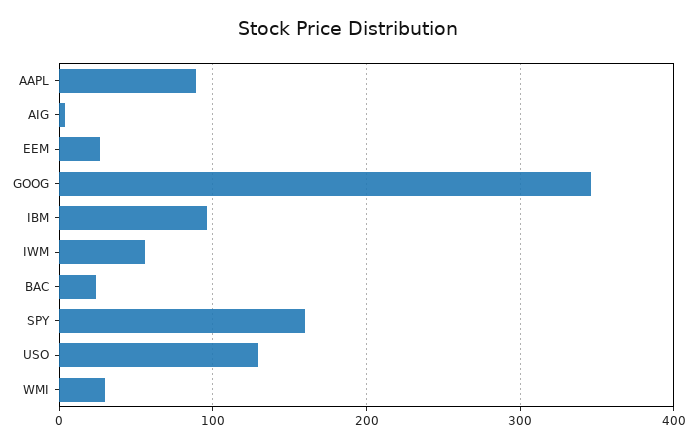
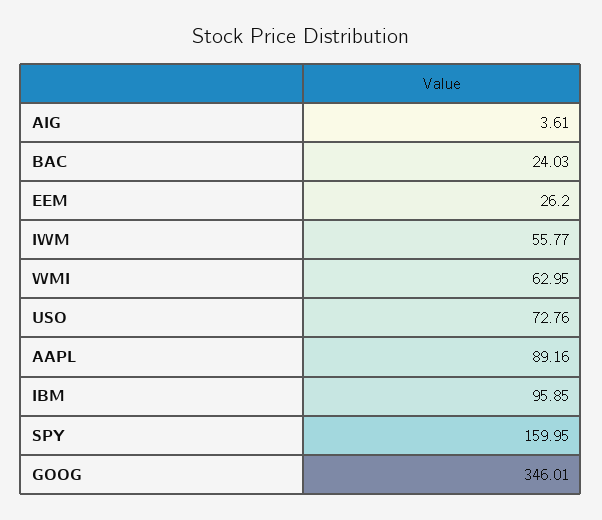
  {
    "AAPL": 89.16,
    "AIG": 3.61,
    "EEM": 26.2,
    "GOOG": 346.01,
    "IBM": 95.85,
    "IWM": 55.77,
    "BAC": 24.03,
    "SPY": 159.95,
-   "USO": 130,
+   "USO": 72.76,
-   "WMI": 30
+   "WMI": 62.95
  }

